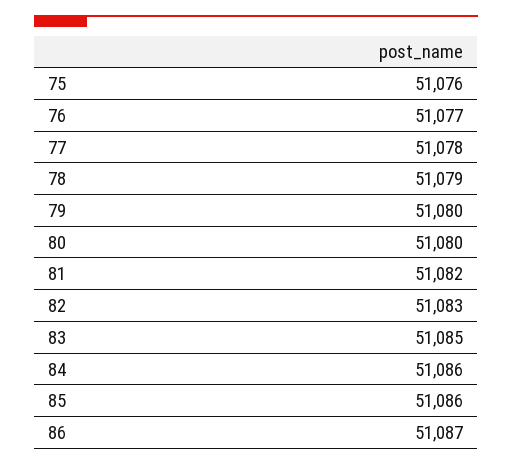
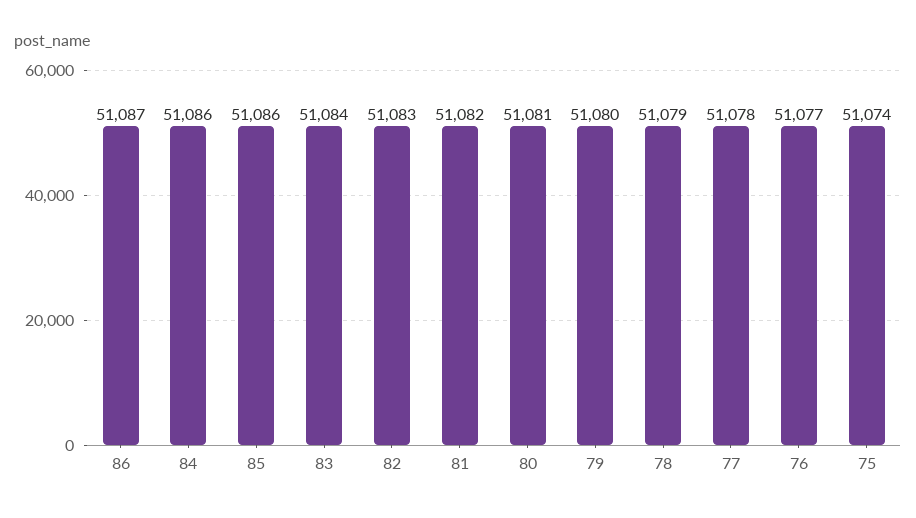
  {
-   "75": 51076,
+   "75": 51074,
    "76": 51077,
    "77": 51078,
    "78": 51079,
    "79": 51080,
-   "80": 51080,
+   "80": 51081,
    "81": 51082,
    "82": 51083,
-   "83": 51085,
+   "83": 51084,
    "84": 51086,
    "85": 51086,
    "86": 51087
  }

